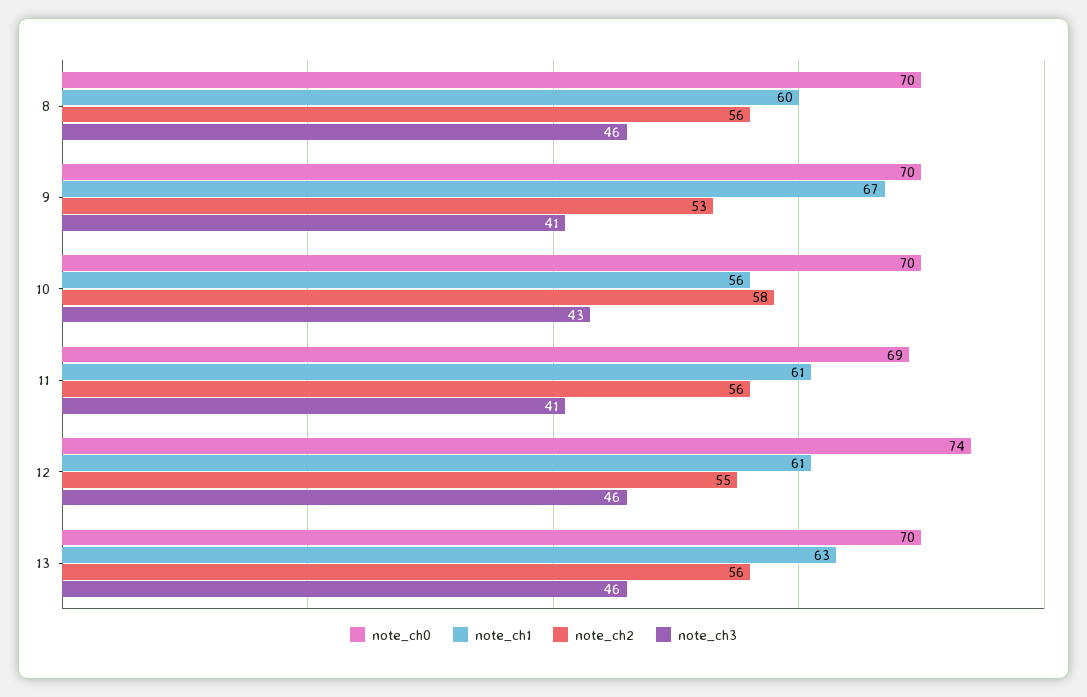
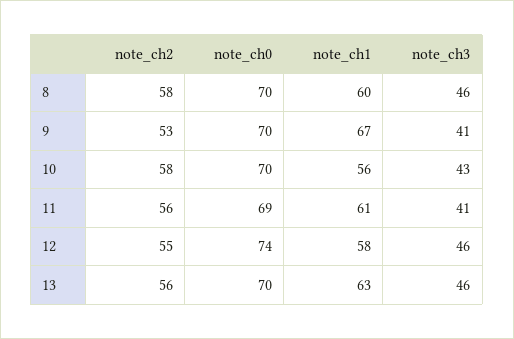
  {
    "note_ch0": {
      "8": 70,
      "9": 70,
      "10": 70,
      "11": 69,
      "12": 74,
      "13": 70
    },
    "note_ch1": {
      "8": 60,
      "9": 67,
      "10": 56,
      "11": 61,
-     "12": 61,
+     "12": 58,
      "13": 63
    },
    "note_ch2": {
-     "8": 56,
+     "8": 58,
      "9": 53,
      "10": 58,
      "11": 56,
      "12": 55,
      "13": 56
    },
    "note_ch3": {
      "8": 46,
      "9": 41,
      "10": 43,
      "11": 41,
      "12": 46,
      "13": 46
    }
  }

